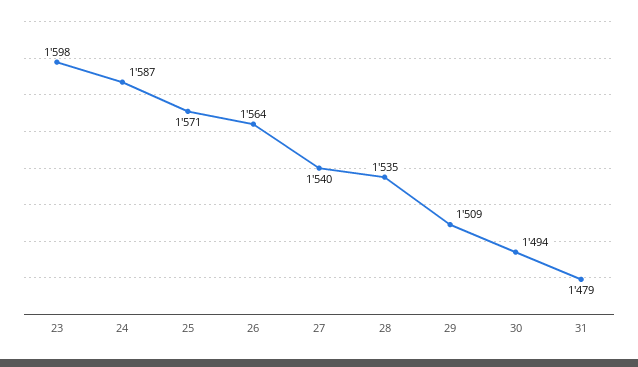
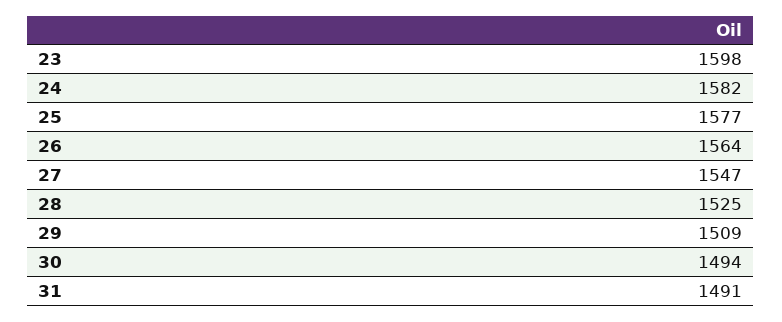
  {
    "23": 1598,
-   "24": 1587,
+   "24": 1582,
-   "25": 1571,
+   "25": 1577,
    "26": 1564,
-   "27": 1540,
+   "27": 1547,
-   "28": 1535,
+   "28": 1525,
    "29": 1509,
    "30": 1494,
-   "31": 1479
+   "31": 1491
  }

